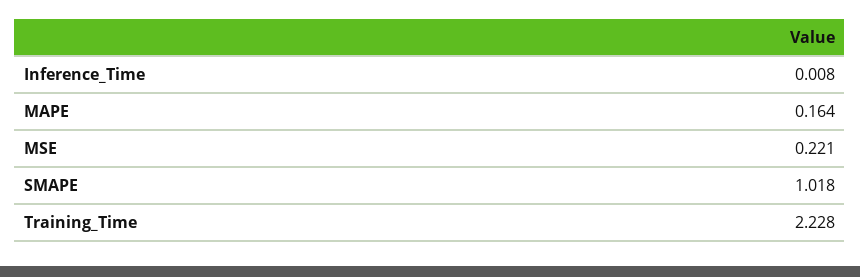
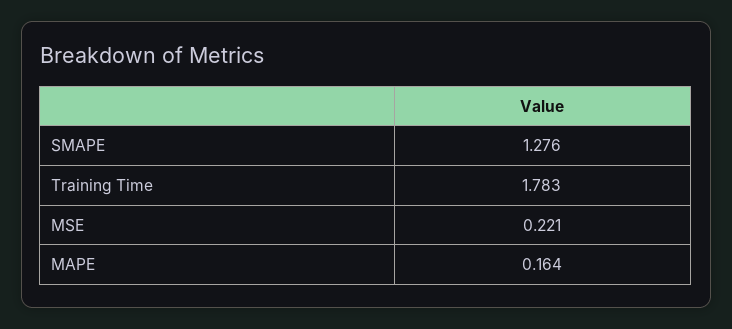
  {
-   "Inference_Time": 0.008,
    "MAPE": 0.164,
    "MSE": 0.221,
-   "SMAPE": 1.018,
+   "SMAPE": 1.276,
-   "Training_Time": 2.228
+   "Training_Time": 1.783
  }

